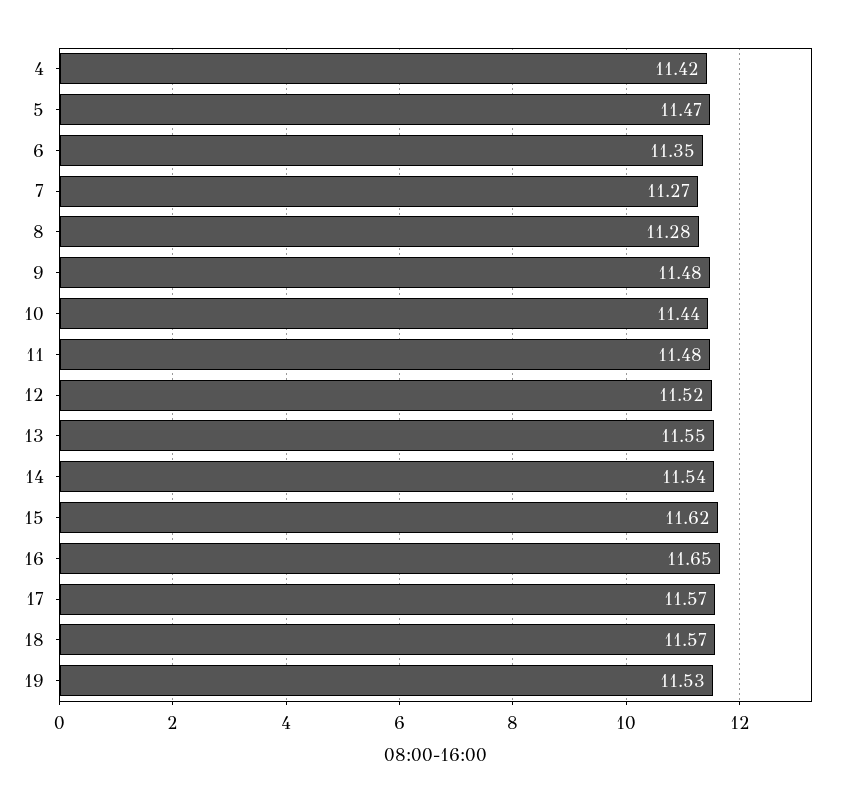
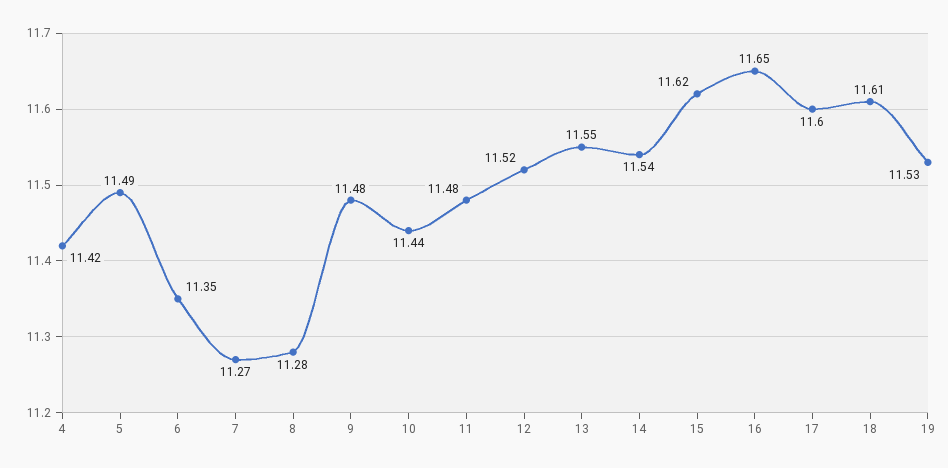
  {
    "4": 11.42,
-   "5": 11.47,
+   "5": 11.49,
    "6": 11.35,
    "7": 11.27,
    "8": 11.28,
    "9": 11.48,
    "10": 11.44,
    "11": 11.48,
    "12": 11.52,
    "13": 11.55,
    "14": 11.54,
    "15": 11.62,
    "16": 11.65,
-   "17": 11.57,
+   "17": 11.6,
-   "18": 11.57,
+   "18": 11.61,
    "19": 11.53
  }

